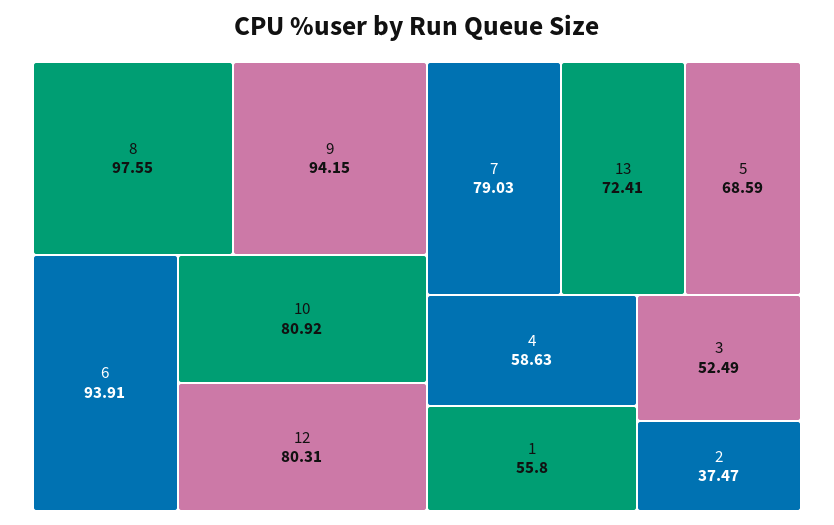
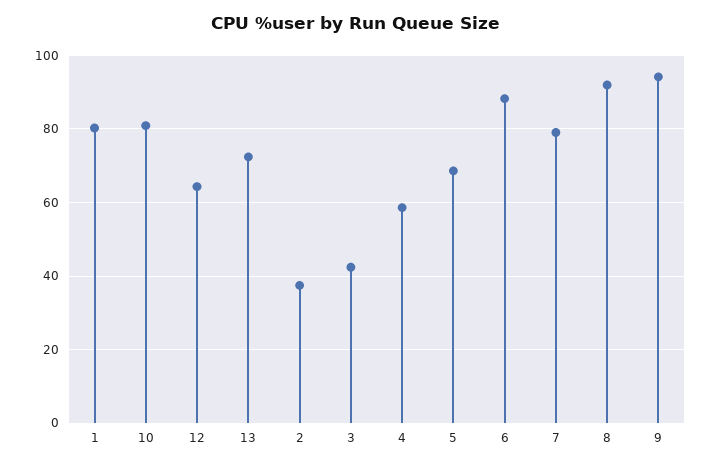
  {
-   "8": 97.55,
+   "8": 92,
    "9": 94.15,
-   "6": 93.91,
+   "6": 88,
    "10": 80.92,
-   "12": 80.31,
+   "12": 64,
    "7": 79.03,
    "13": 72.41,
    "5": 68.59,
    "4": 58.63,
-   "1": 55.8,
+   "1": 80,
-   "3": 52.49,
+   "3": 42,
    "2": 37.47
  }

